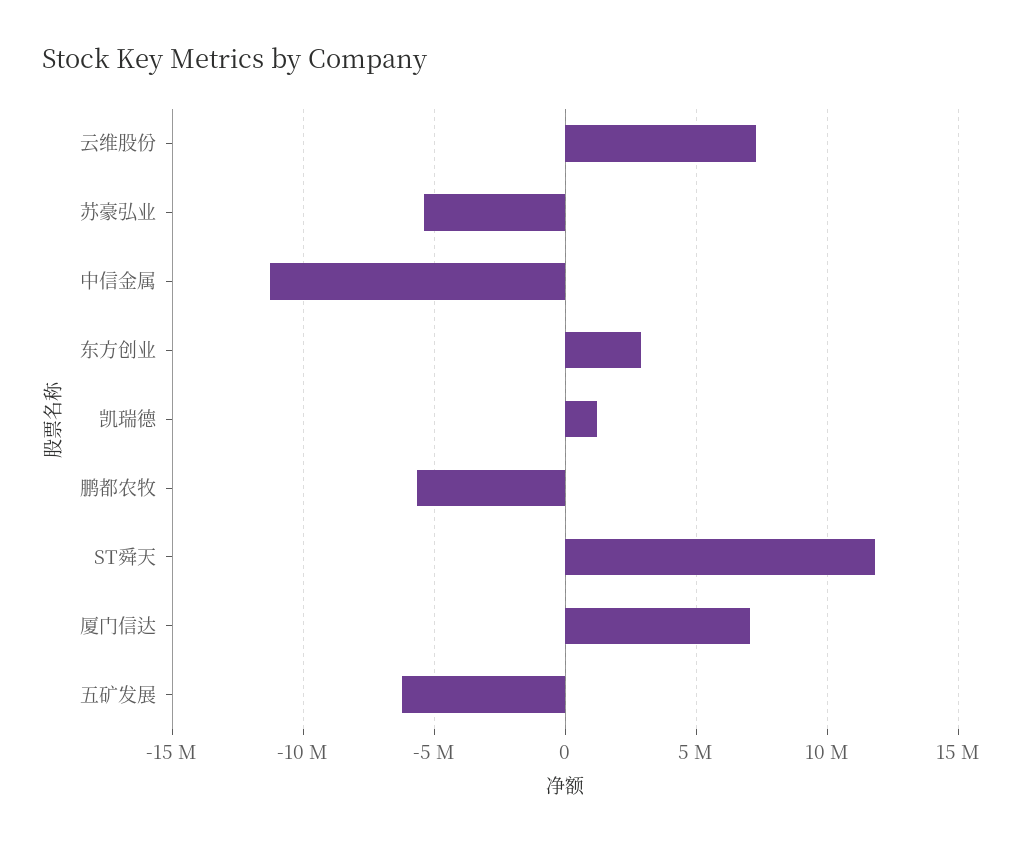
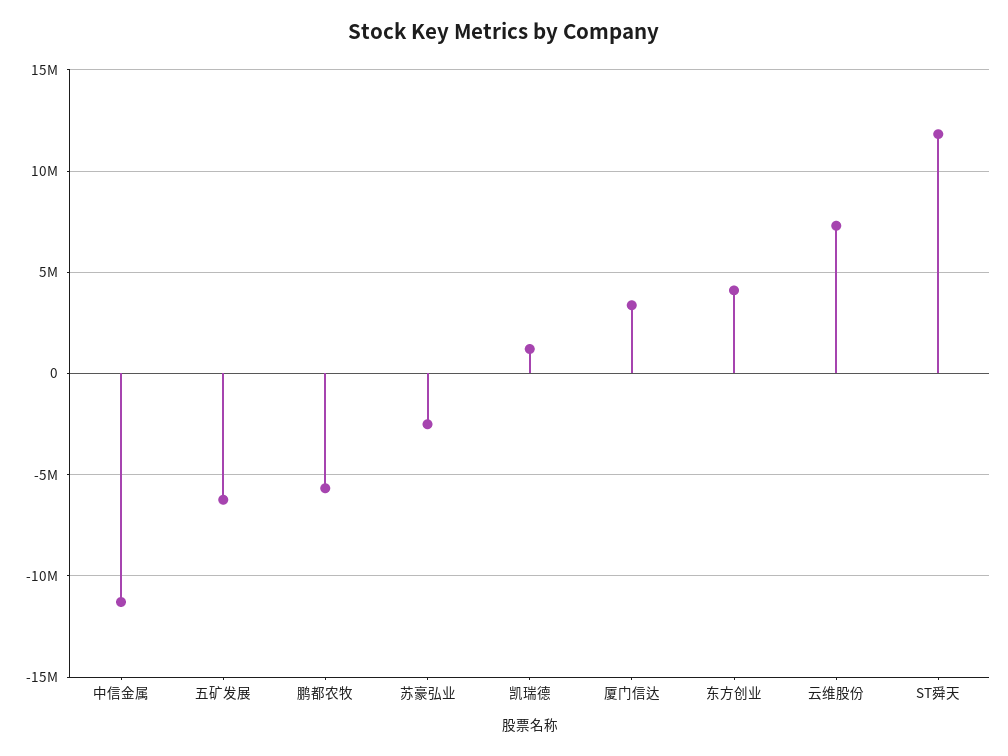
  {
    "云维股份": 7500000,
-   "苏豪弘业": -5500000,
+   "苏豪弘业": -2500000,
    "中信金属": -11500000,
-   "东方创业": 3000000,
+   "东方创业": 4000000,
    "凯瑞德": 1000000,
    "鹏都农牧": -5500000,
    "ST舜天": 12000000,
-   "厦门信达": 7000000,
+   "厦门信达": 3500000,
    "五矿发展": -6000000
  }

